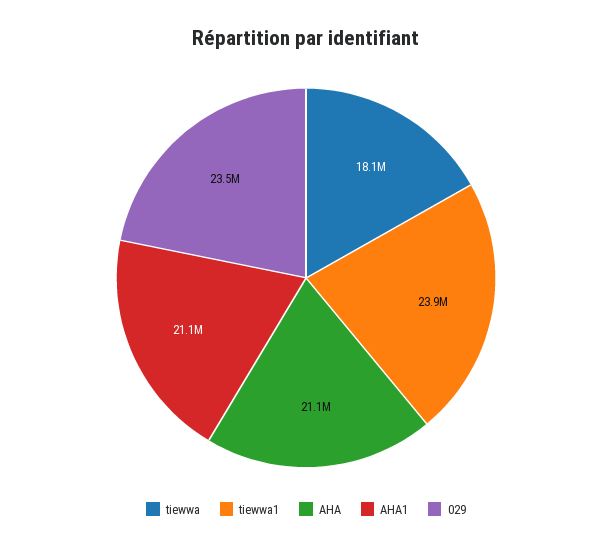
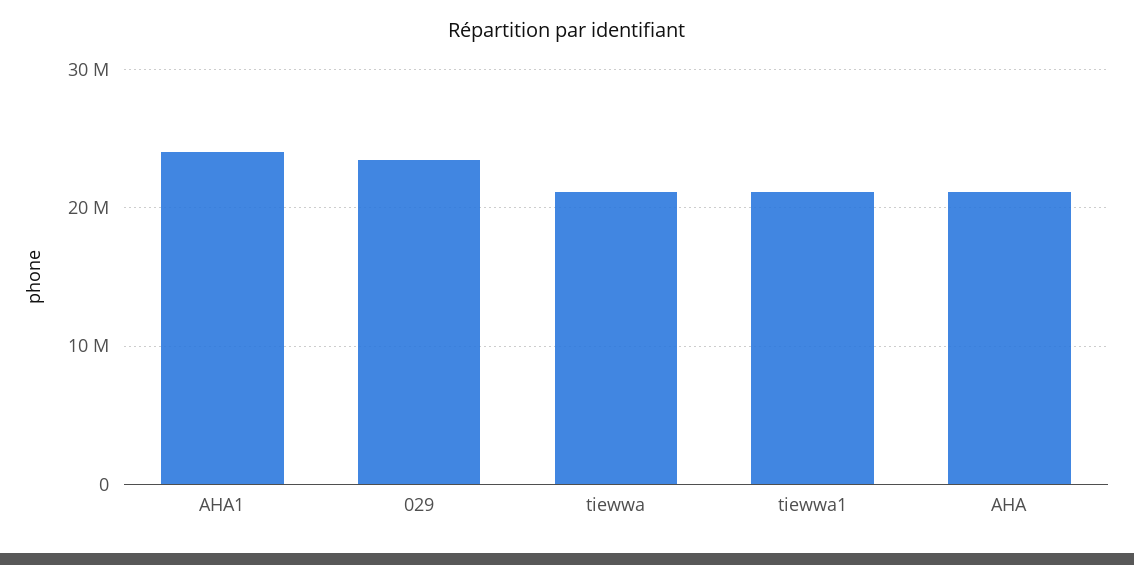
  {
-   "tiewwa": 18100000,
+   "tiewwa": 21000000,
-   "tiewwa1": 23900000,
+   "tiewwa1": 21000000,
    "AHA": 21100000,
-   "AHA1": 21100000,
+   "AHA1": 24000000,
    "029": 23500000
  }

